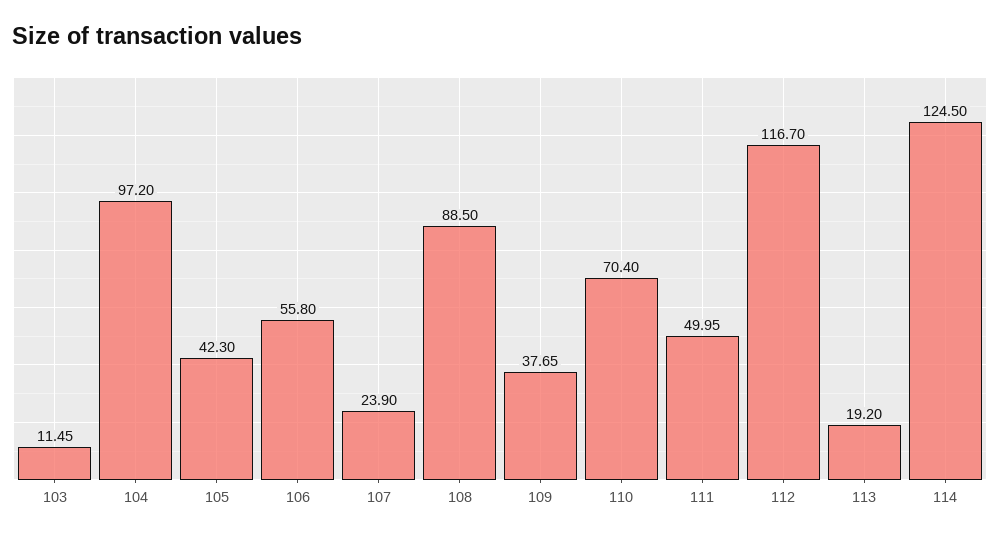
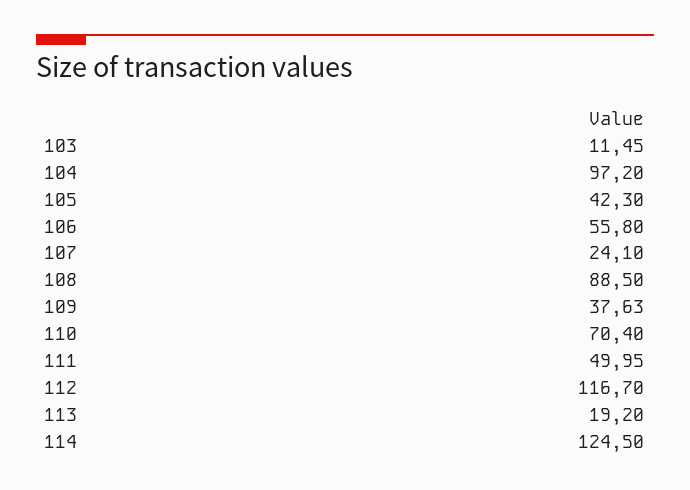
  {
    "103": 11.45,
    "104": 97.2,
    "105": 42.3,
    "106": 55.8,
-   "107": 23.9,
+   "107": 24.1,
    "108": 88.5,
-   "109": 37.65,
+   "109": 37.63,
    "110": 70.4,
    "111": 49.95,
    "112": 116.7,
    "113": 19.2,
    "114": 124.5
  }

